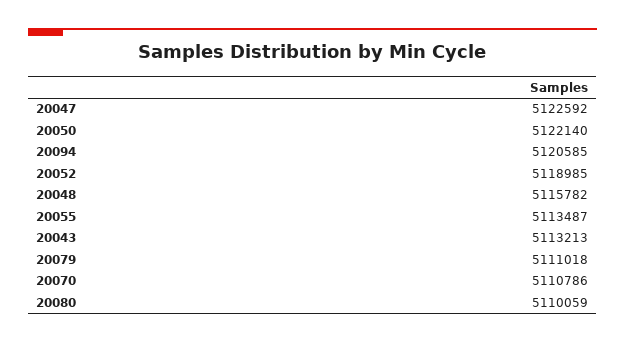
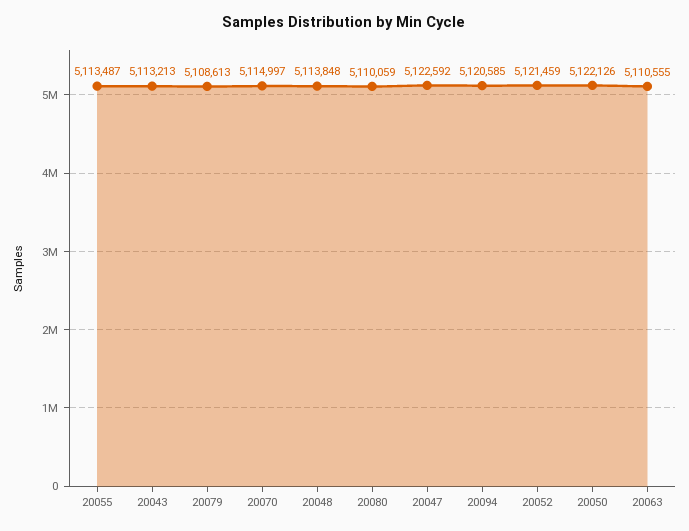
  {
    "20047": 5122592,
-   "20050": 5122140,
+   "20050": 5122126,
    "20094": 5120585,
-   "20052": 5118985,
+   "20052": 5121459,
-   "20048": 5115782,
+   "20048": 5113848,
    "20055": 5113487,
    "20043": 5113213,
-   "20079": 5111018,
+   "20079": 5108613,
-   "20070": 5110786,
+   "20070": 5114997,
-   "20080": 5110059
+   "20080": 5110059,
+   "20063": 5110555
  }

